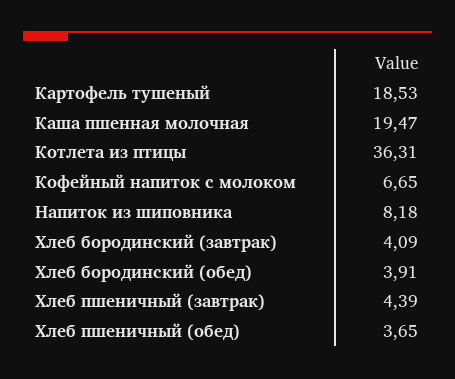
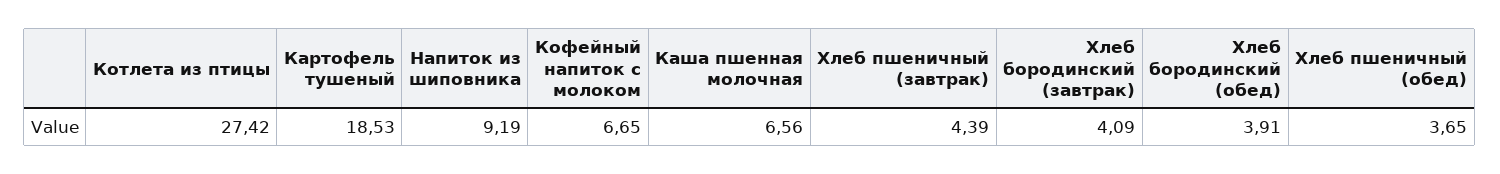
  {
    "Картофель тушеный": 18.53,
-   "Каша пшенная молочная": 19.47,
+   "Каша пшенная молочная": 6.56,
-   "Котлета из птицы": 36.31,
+   "Котлета из птицы": 27.42,
    "Кофейный напиток с молоком": 6.65,
-   "Напиток из шиповника": 8.18,
+   "Напиток из шиповника": 9.19,
    "Хлеб бородинский (завтрак)": 4.09,
    "Хлеб бородинский (обед)": 3.91,
    "Хлеб пшеничный (завтрак)": 4.39,
    "Хлеб пшеничный (обед)": 3.65
  }

